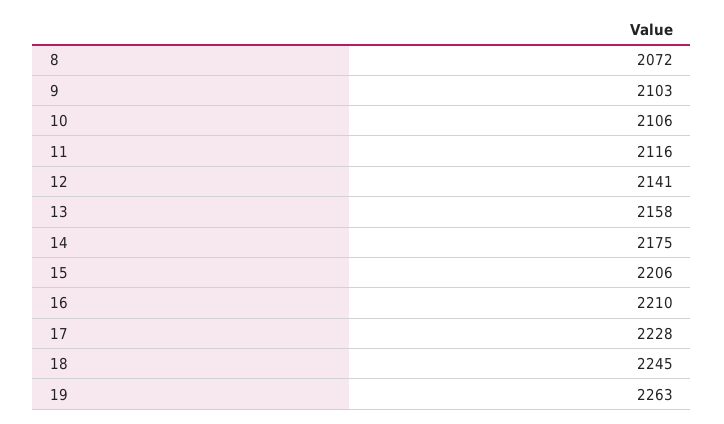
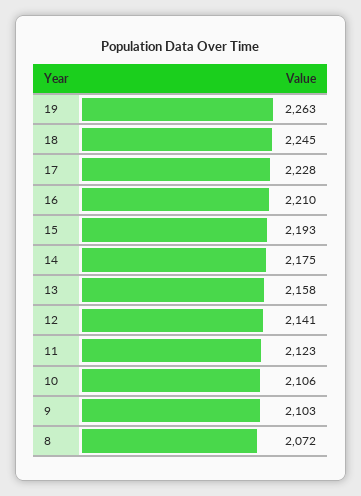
  {
    "8": 2072,
    "9": 2103,
    "10": 2106,
-   "11": 2116,
+   "11": 2123,
    "12": 2141,
    "13": 2158,
    "14": 2175,
-   "15": 2206,
+   "15": 2193,
    "16": 2210,
    "17": 2228,
    "18": 2245,
    "19": 2263
  }

